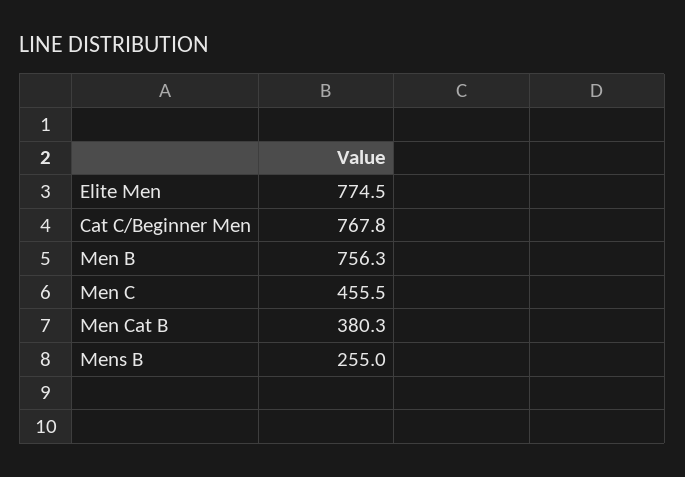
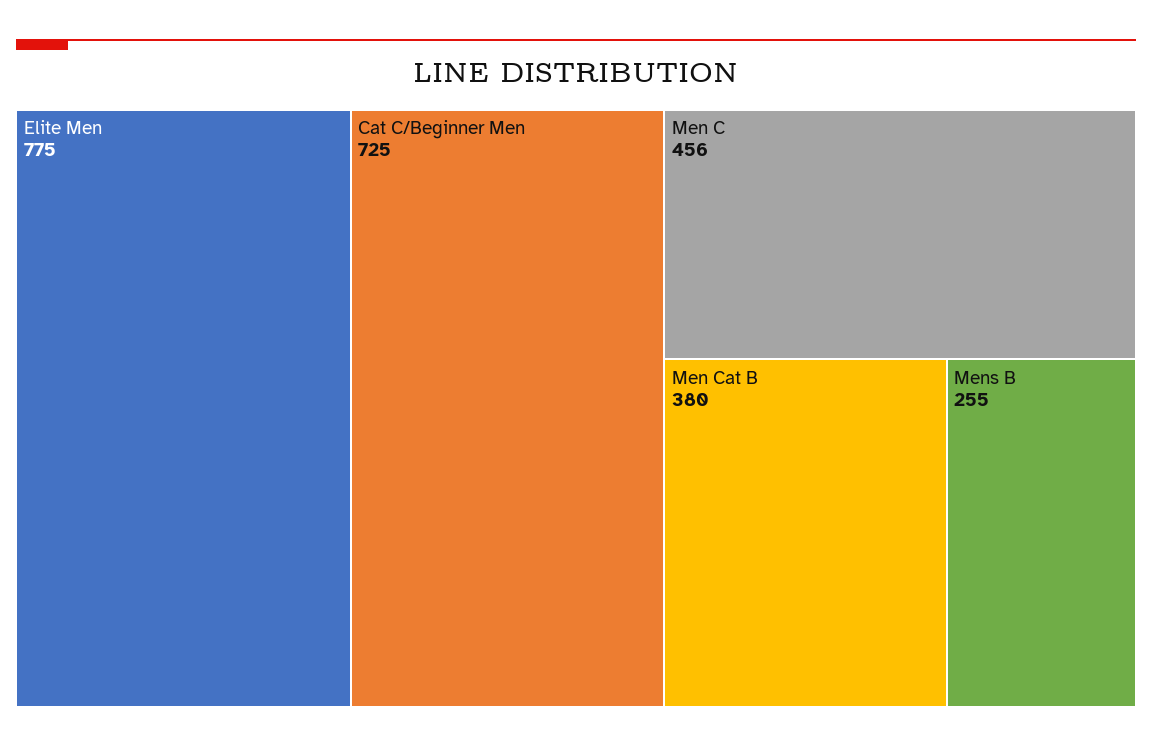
  {
    "Elite Men": 774.5,
-   "Cat C/Beginner Men": 767.8,
+   "Cat C/Beginner Men": 725,
-   "Men B": 756.3,
    "Men C": 455.5,
    "Men Cat B": 380.3,
    "Mens B": 255
  }

